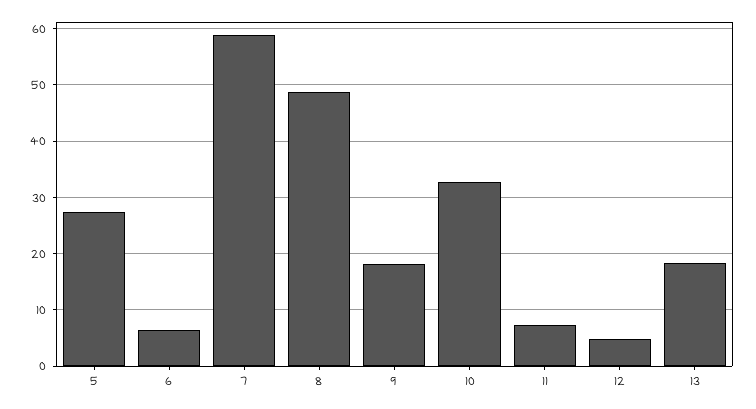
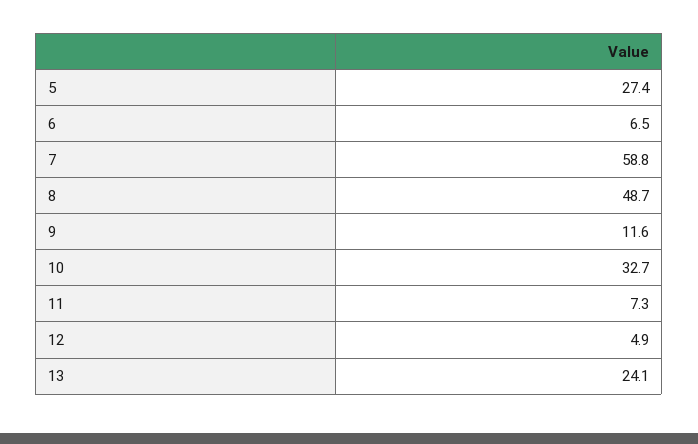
  {
    "5": 27.4,
    "6": 6.5,
    "7": 58.8,
    "8": 48.7,
-   "9": 18,
+   "9": 11.6,
    "10": 32.7,
    "11": 7.3,
    "12": 4.9,
-   "13": 18
+   "13": 24.1
  }

